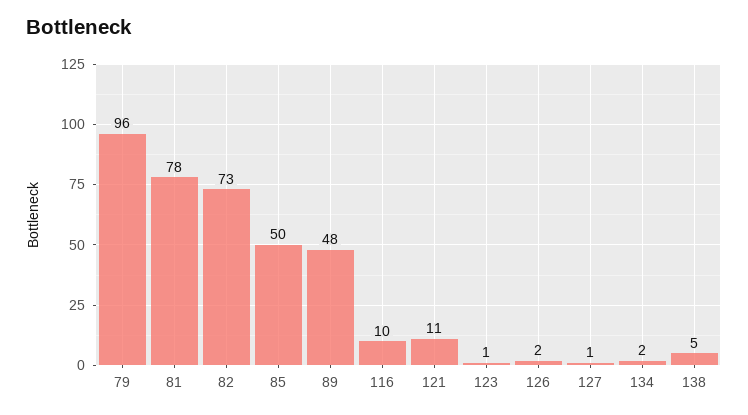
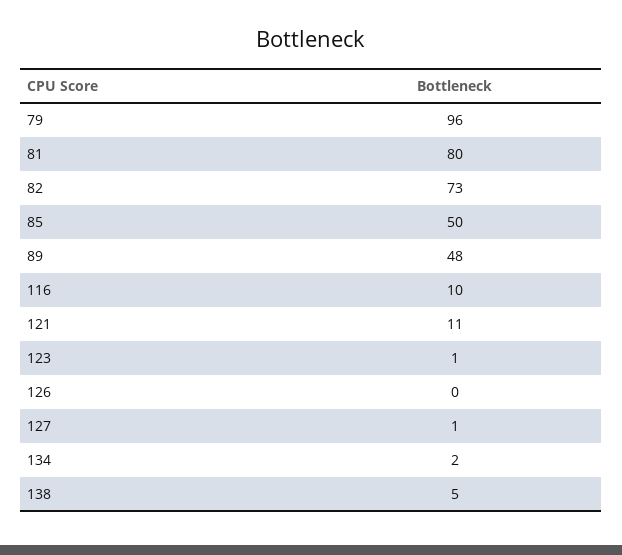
  {
    "79": 96,
-   "81": 78,
+   "81": 80,
    "82": 73,
    "85": 50,
    "89": 48,
    "116": 10,
    "121": 11,
    "123": 1,
-   "126": 2,
+   "126": 0,
    "127": 1,
    "134": 2,
    "138": 5
  }

